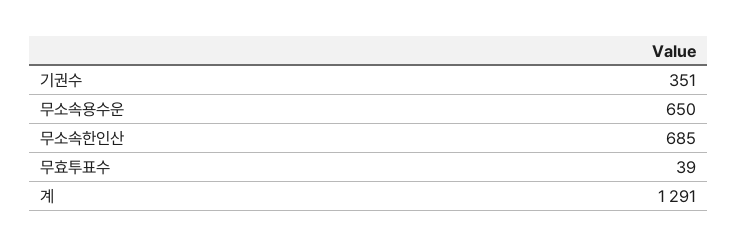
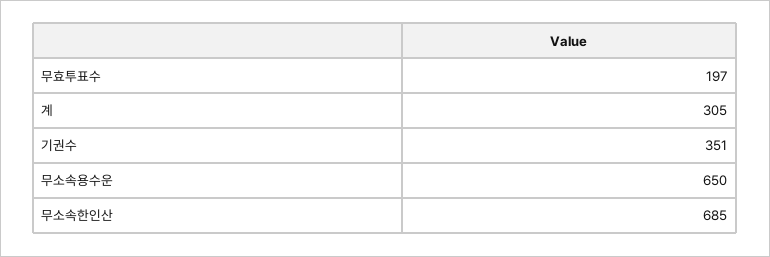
  {
    "기권수": 351,
    "무소속용수운": 650,
    "무소속한인산": 685,
-   "무효투표수": 39,
+   "무효투표수": 197,
-   "계": 1291
+   "계": 305
  }

